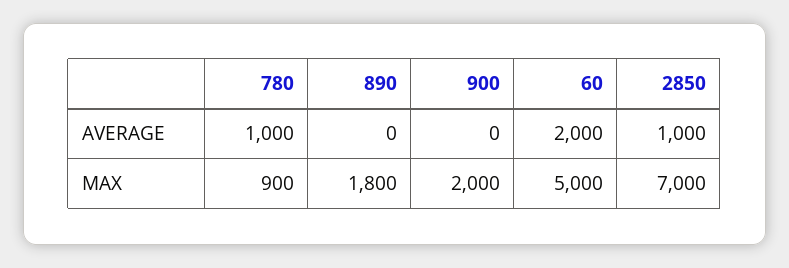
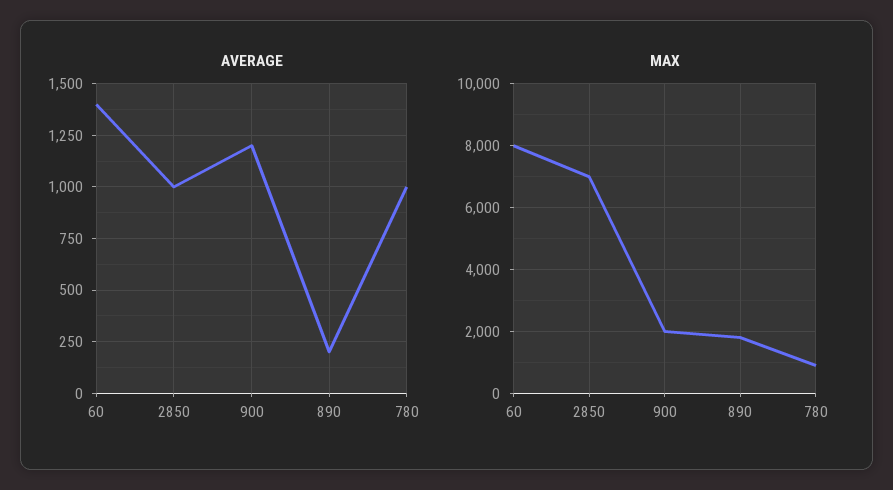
  {
    "AVERAGE": {
      "780": 1000,
-     "890": 0,
+     "890": 200,
-     "900": 0,
+     "900": 1200,
-     "60": 2000,
+     "60": 1400,
      "2850": 1000
    },
    "MAX": {
      "780": 900,
      "890": 1800,
      "900": 2000,
-     "60": 5000,
+     "60": 8000,
      "2850": 7000
    }
  }

